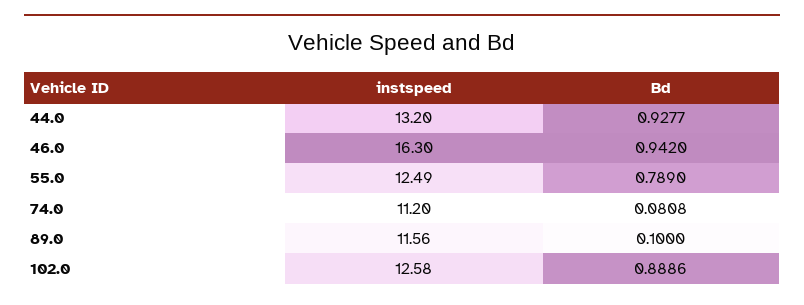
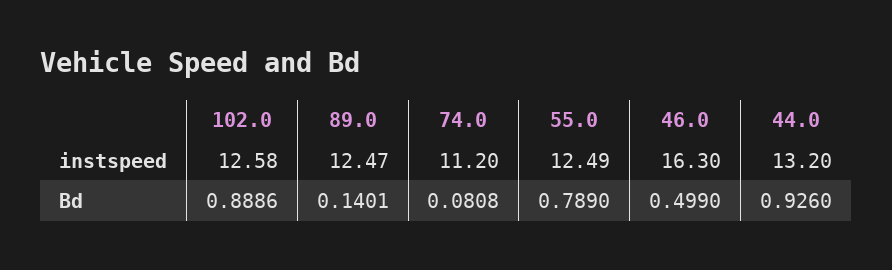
  {
    "instspeed": {
      "44.0": 13.2,
      "46.0": 16.3,
      "55.0": 12.49,
      "74.0": 11.2,
-     "89.0": 11.56,
+     "89.0": 12.47,
      "102.0": 12.58
    },
    "Bd": {
-     "44.0": 0.9277,
+     "44.0": 0.926,
-     "46.0": 0.942,
+     "46.0": 0.499,
      "55.0": 0.789,
      "74.0": 0.0808,
-     "89.0": 0.1,
+     "89.0": 0.1401,
      "102.0": 0.8886
    }
  }

